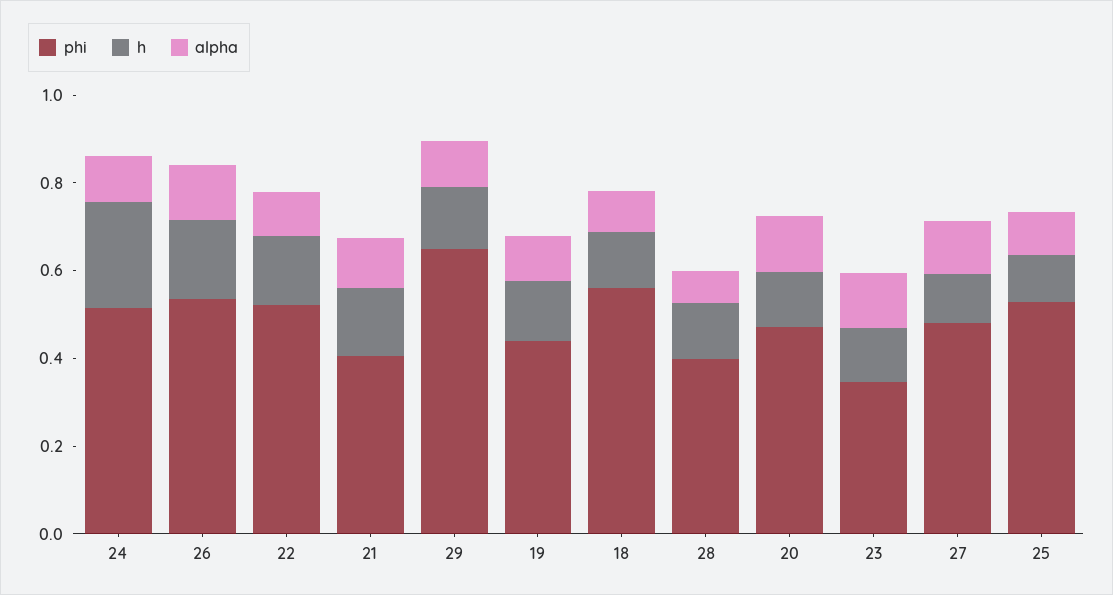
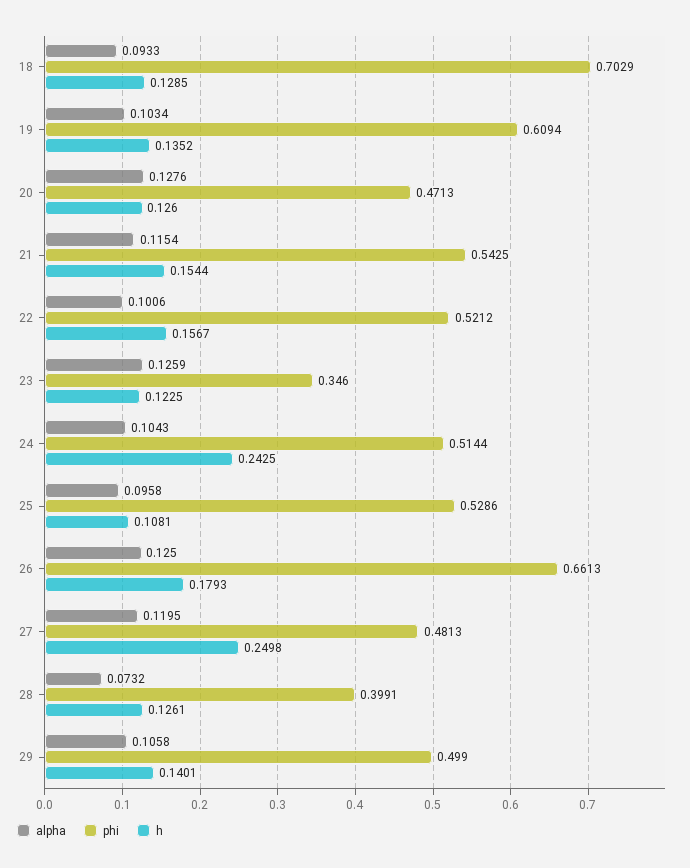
  {
    "phi": {
      "24": 0.5144,
-     "26": 0.55,
+     "26": 0.6613,
      "22": 0.5212,
-     "21": 0.4,
+     "21": 0.5425,
-     "29": 0.65,
+     "29": 0.499,
-     "19": 0.45,
+     "19": 0.6094,
-     "18": 0.55,
+     "18": 0.7029,
      "28": 0.3991,
      "20": 0.4713,
      "23": 0.346,
      "27": 0.4813,
      "25": 0.5286
    },
    "h": {
      "24": 0.2425,
      "26": 0.1793,
      "22": 0.1567,
      "21": 0.1544,
      "29": 0.1401,
      "19": 0.1352,
      "18": 0.1285,
      "28": 0.1261,
      "20": 0.126,
      "23": 0.1225,
-     "27": 0.1,
+     "27": 0.2498,
      "25": 0.1081
    },
    "alpha": {
      "24": 0.1043,
      "26": 0.125,
      "22": 0.1006,
      "21": 0.1154,
      "29": 0.1058,
      "19": 0.1034,
      "18": 0.0933,
      "28": 0.0732,
      "20": 0.1276,
      "23": 0.1259,
      "27": 0.1195,
      "25": 0.0958
    }
  }

